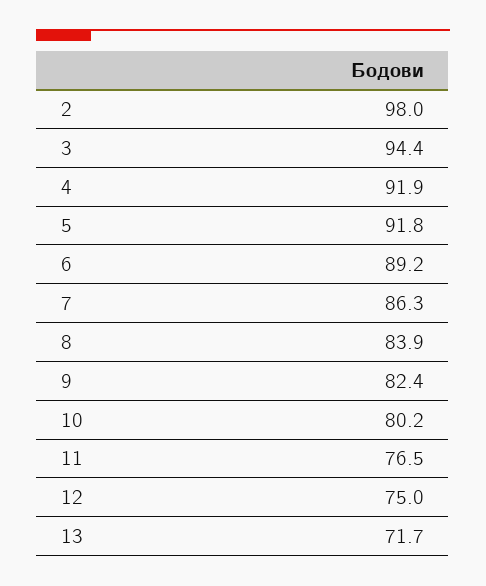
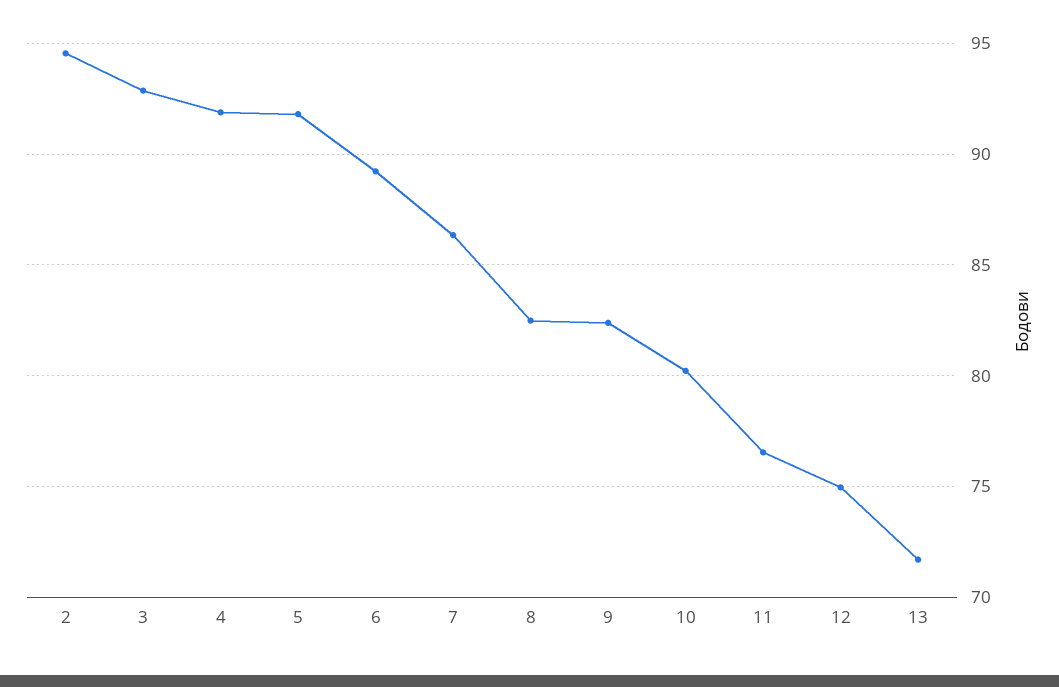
  {
-   "2": 98,
+   "2": 94.5,
-   "3": 94.4,
+   "3": 93,
    "4": 91.9,
    "5": 91.8,
    "6": 89.2,
    "7": 86.3,
-   "8": 83.9,
+   "8": 82.5,
    "9": 82.4,
    "10": 80.2,
    "11": 76.5,
    "12": 75,
    "13": 71.7
  }

